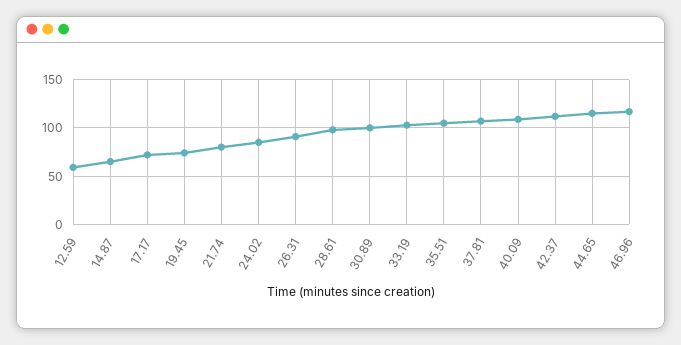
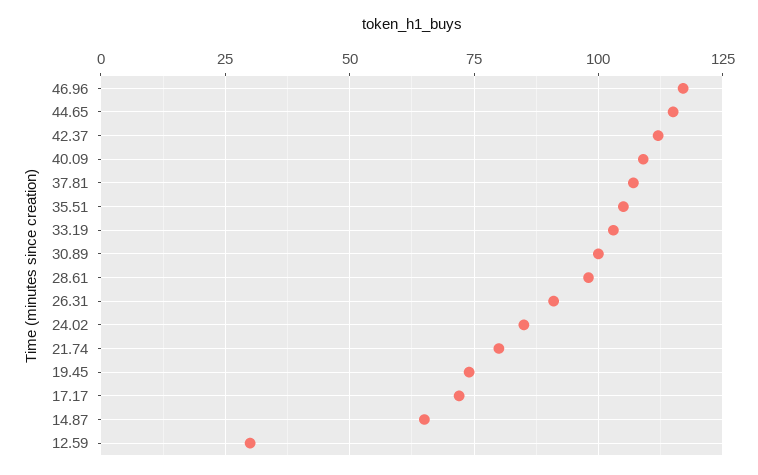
  {
-   "12.59": 60,
+   "12.59": 30,
    "14.87": 65,
    "17.17": 70,
    "19.45": 75,
    "21.74": 80,
    "24.02": 85,
    "26.31": 90,
    "28.61": 100,
    "30.89": 100,
    "33.19": 105,
    "35.51": 105,
    "37.81": 105,
    "40.09": 110,
    "42.37": 110,
    "44.65": 115,
    "46.96": 115
  }

